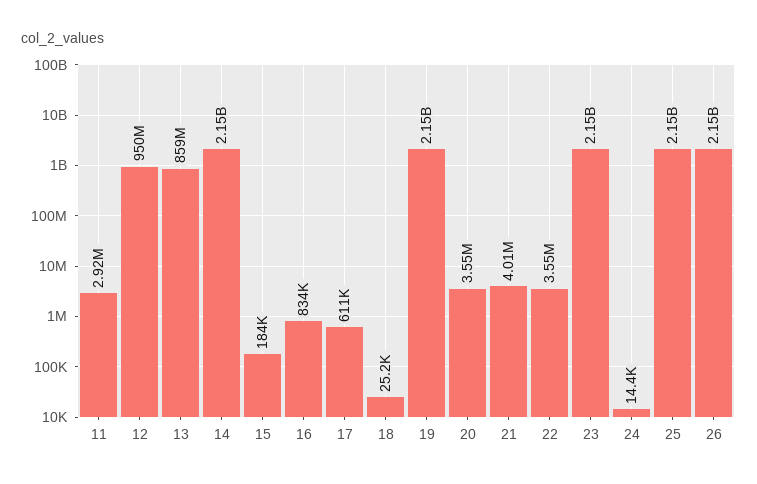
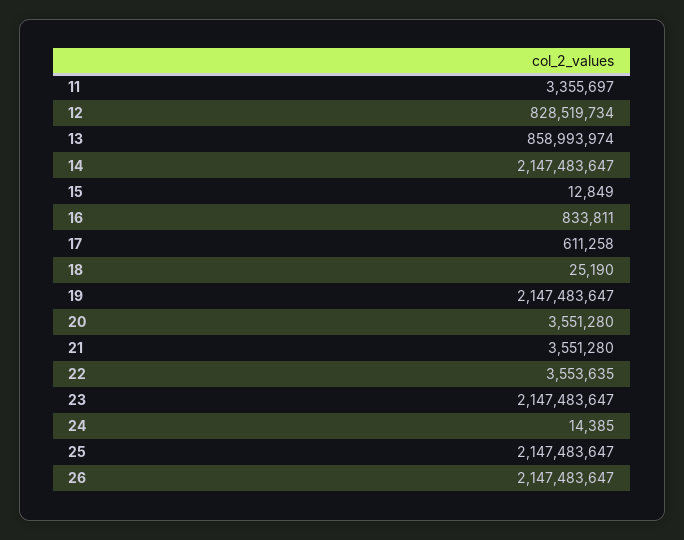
  {
-   "11": 2920000,
+   "11": 3355697,
-   "12": 950000000,
+   "12": 828519734,
    "13": 858993974,
    "14": 2147483647,
-   "15": 184000,
+   "15": 12849,
    "16": 833811,
    "17": 611258,
    "18": 25190,
    "19": 2147483647,
    "20": 3551280,
-   "21": 4010000,
+   "21": 3551280,
    "22": 3553635,
    "23": 2147483647,
    "24": 14385,
    "25": 2147483647,
    "26": 2147483647
  }

